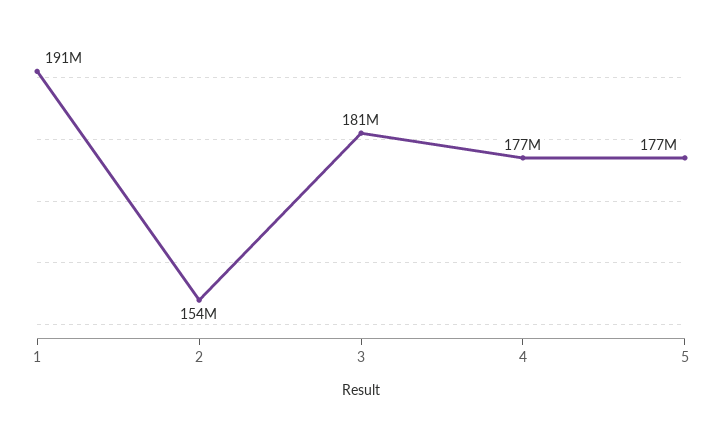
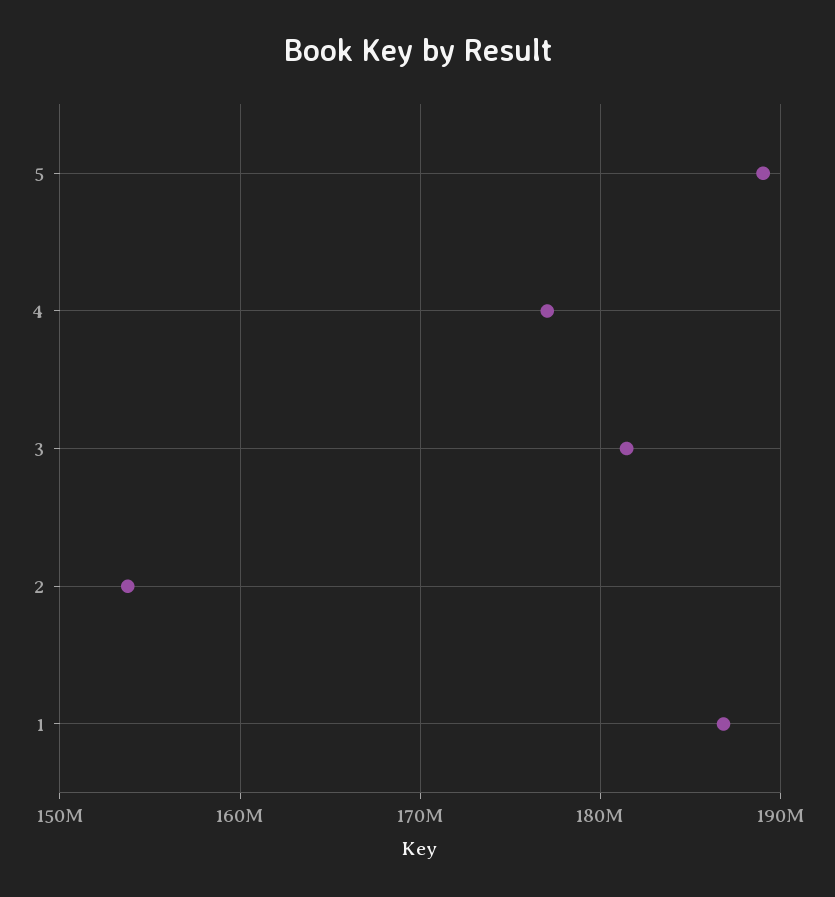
  {
-   "1": 191000000,
+   "1": 187000000,
    "2": 154000000,
    "3": 181000000,
    "4": 177000000,
-   "5": 177000000
+   "5": 189000000
  }

